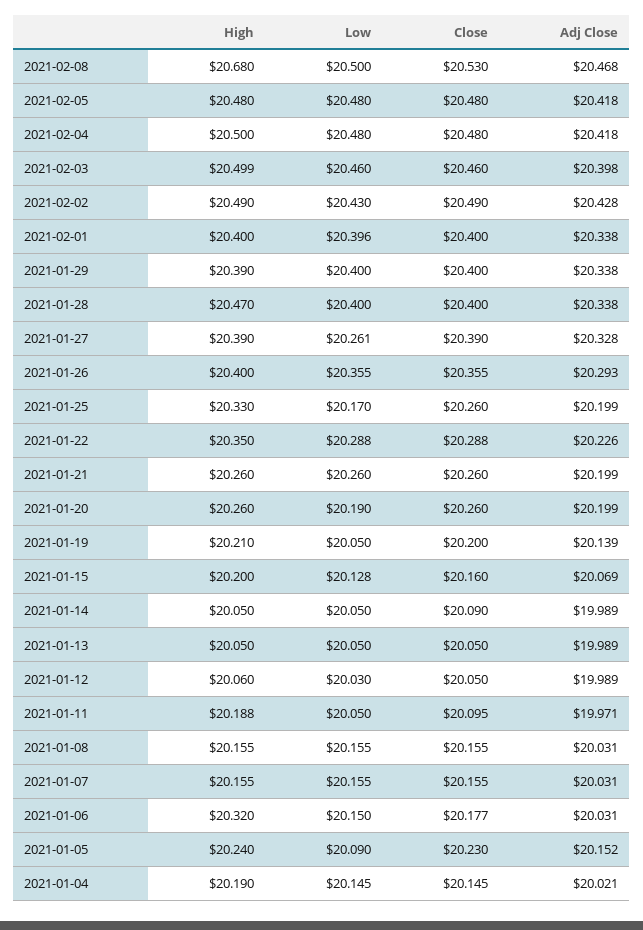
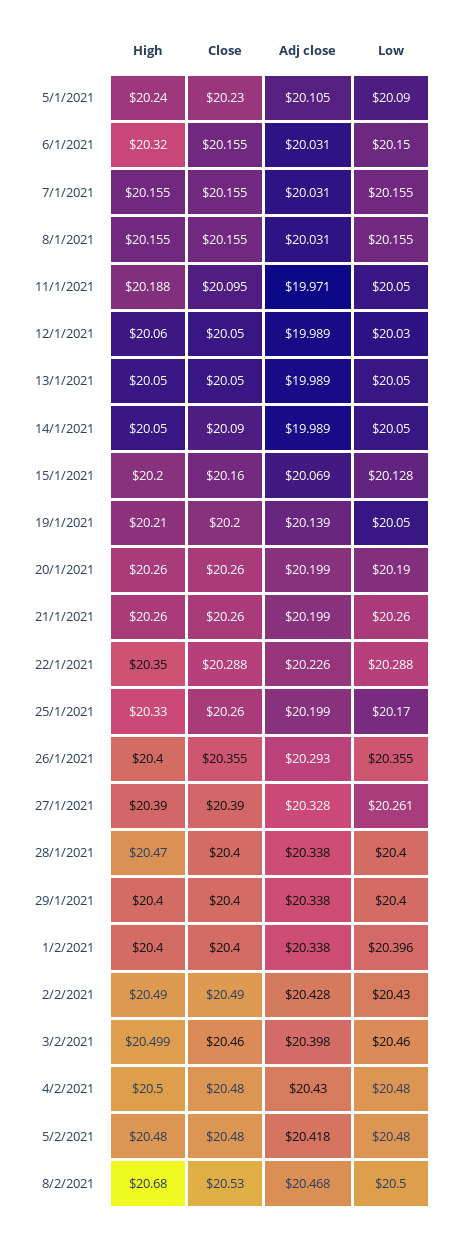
  {
    "High": {
      "2021-02-08": 20.68,
      "2021-02-05": 20.48,
      "2021-02-04": 20.5,
      "2021-02-03": 20.499,
      "2021-02-02": 20.49,
      "2021-02-01": 20.4,
-     "2021-01-29": 20.39,
+     "2021-01-29": 20.4,
      "2021-01-28": 20.47,
      "2021-01-27": 20.39,
      "2021-01-26": 20.4,
      "2021-01-25": 20.33,
      "2021-01-22": 20.35,
      "2021-01-21": 20.26,
      "2021-01-20": 20.26,
      "2021-01-19": 20.21,
      "2021-01-15": 20.2,
      "2021-01-14": 20.05,
      "2021-01-13": 20.05,
      "2021-01-12": 20.06,
      "2021-01-11": 20.188,
      "2021-01-08": 20.155,
      "2021-01-07": 20.155,
      "2021-01-06": 20.32,
-     "2021-01-05": 20.24,
+     "2021-01-05": 20.24
-     "2021-01-04": 20.19
    },
    "Low": {
      "2021-02-08": 20.5,
      "2021-02-05": 20.48,
      "2021-02-04": 20.48,
      "2021-02-03": 20.46,
      "2021-02-02": 20.43,
      "2021-02-01": 20.396,
      "2021-01-29": 20.4,
      "2021-01-28": 20.4,
      "2021-01-27": 20.261,
      "2021-01-26": 20.355,
      "2021-01-25": 20.17,
      "2021-01-22": 20.288,
      "2021-01-21": 20.26,
      "2021-01-20": 20.19,
      "2021-01-19": 20.05,
      "2021-01-15": 20.128,
      "2021-01-14": 20.05,
      "2021-01-13": 20.05,
      "2021-01-12": 20.03,
      "2021-01-11": 20.05,
      "2021-01-08": 20.155,
      "2021-01-07": 20.155,
      "2021-01-06": 20.15,
-     "2021-01-05": 20.09,
+     "2021-01-05": 20.09
-     "2021-01-04": 20.145
    },
    "Close": {
      "2021-02-08": 20.53,
      "2021-02-05": 20.48,
      "2021-02-04": 20.48,
      "2021-02-03": 20.46,
      "2021-02-02": 20.49,
      "2021-02-01": 20.4,
      "2021-01-29": 20.4,
      "2021-01-28": 20.4,
      "2021-01-27": 20.39,
      "2021-01-26": 20.355,
      "2021-01-25": 20.26,
      "2021-01-22": 20.288,
      "2021-01-21": 20.26,
      "2021-01-20": 20.26,
      "2021-01-19": 20.2,
      "2021-01-15": 20.16,
      "2021-01-14": 20.09,
      "2021-01-13": 20.05,
      "2021-01-12": 20.05,
      "2021-01-11": 20.095,
      "2021-01-08": 20.155,
      "2021-01-07": 20.155,
-     "2021-01-06": 20.177,
+     "2021-01-06": 20.155,
-     "2021-01-05": 20.23,
+     "2021-01-05": 20.23
-     "2021-01-04": 20.145
    },
    "Adj Close": {
      "2021-02-08": 20.468,
      "2021-02-05": 20.418,
-     "2021-02-04": 20.418,
+     "2021-02-04": 20.43,
      "2021-02-03": 20.398,
      "2021-02-02": 20.428,
      "2021-02-01": 20.338,
      "2021-01-29": 20.338,
      "2021-01-28": 20.338,
      "2021-01-27": 20.328,
      "2021-01-26": 20.293,
      "2021-01-25": 20.199,
      "2021-01-22": 20.226,
      "2021-01-21": 20.199,
      "2021-01-20": 20.199,
      "2021-01-19": 20.139,
      "2021-01-15": 20.069,
      "2021-01-14": 19.989,
      "2021-01-13": 19.989,
      "2021-01-12": 19.989,
      "2021-01-11": 19.971,
      "2021-01-08": 20.031,
      "2021-01-07": 20.031,
      "2021-01-06": 20.031,
-     "2021-01-05": 20.152,
+     "2021-01-05": 20.105
-     "2021-01-04": 20.021
    }
  }

